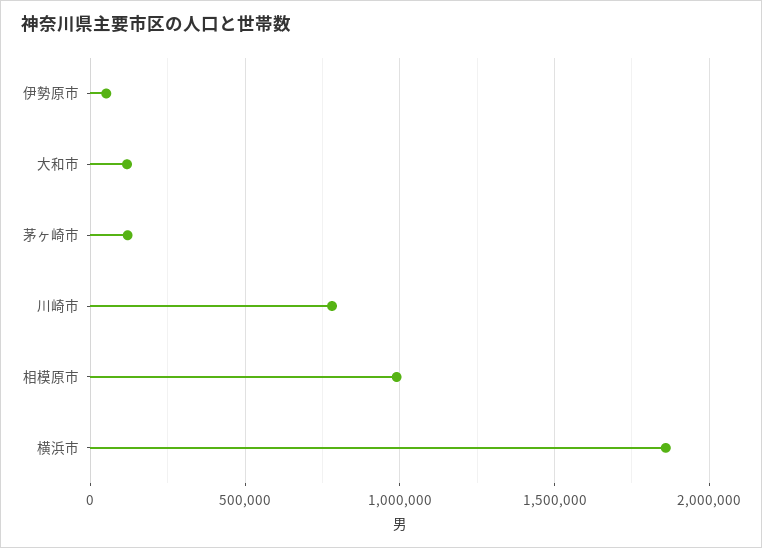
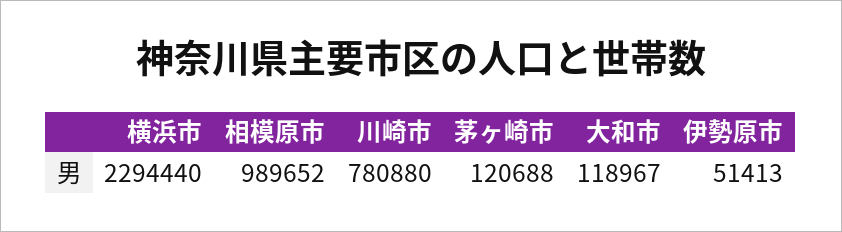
  {
    "伊勢原市": 51413,
    "大和市": 118967,
    "茅ヶ崎市": 120688,
    "川崎市": 780880,
    "相模原市": 989652,
-   "横浜市": 1850000
+   "横浜市": 2294440
  }

